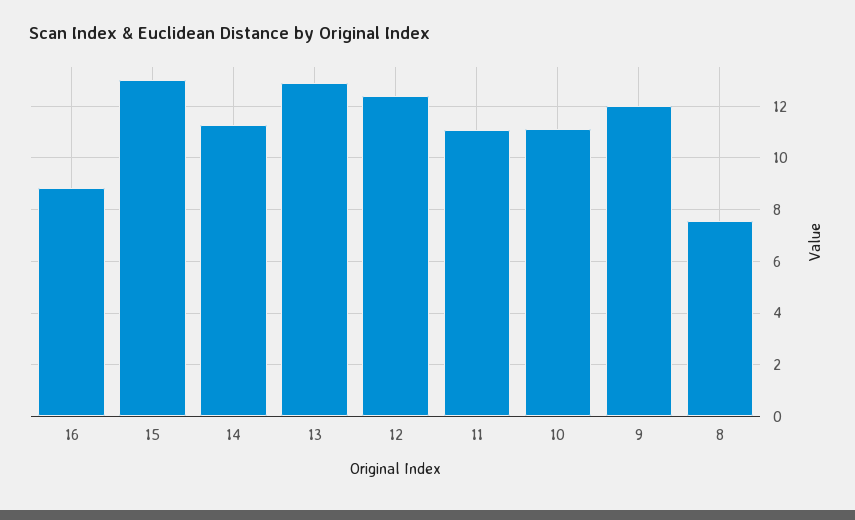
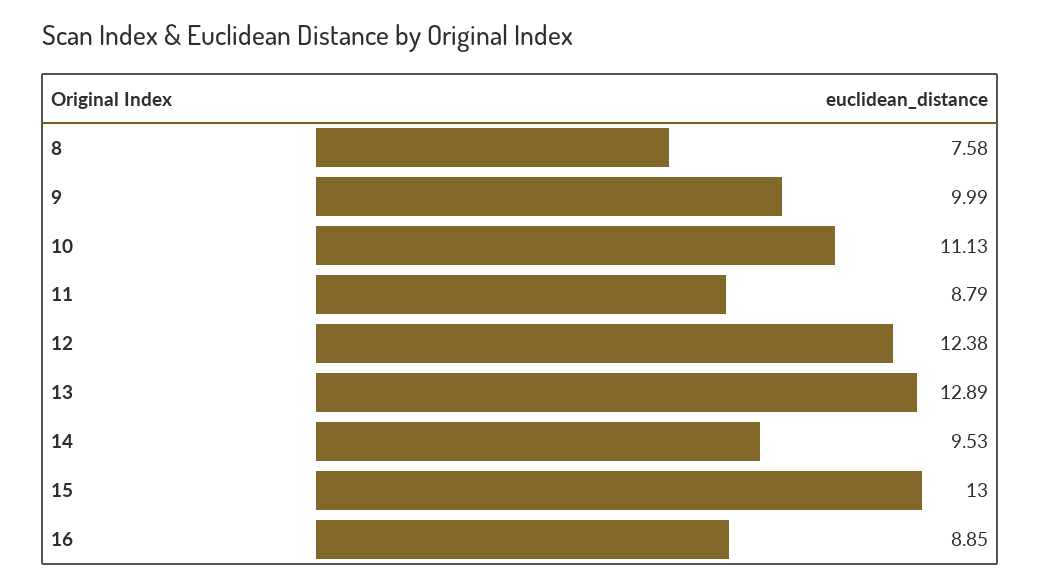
  {
    "16": 8.85,
    "15": 13,
-   "14": 11.25,
+   "14": 9.53,
    "13": 12.89,
    "12": 12.38,
-   "11": 11,
+   "11": 8.79,
    "10": 11.13,
-   "9": 12,
+   "9": 9.99,
    "8": 7.58
  }

